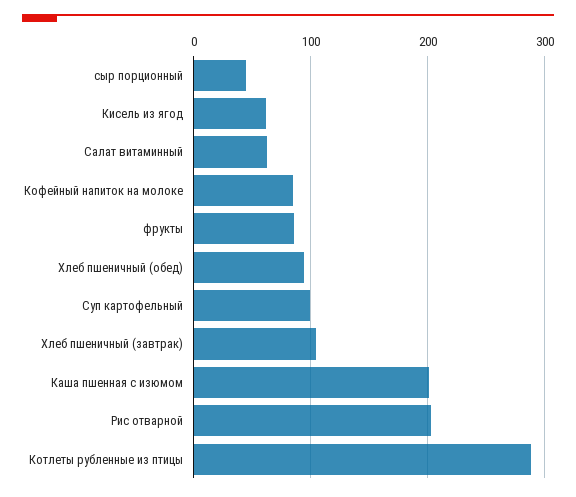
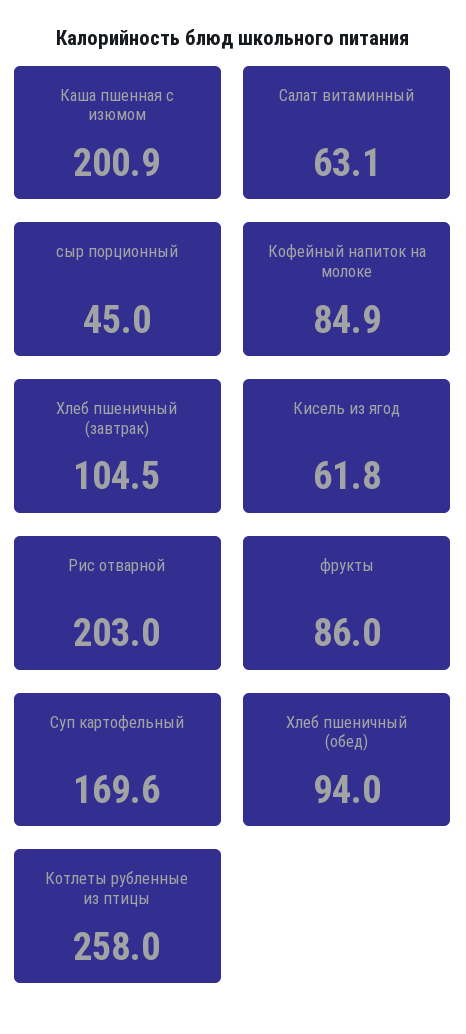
  {
    "сыр порционный": 45,
    "Кисель из ягод": 61.8,
    "Салат витаминный": 63.1,
    "Кофейный напиток на молоке": 84.9,
    "фрукты": 86,
    "Хлеб пшеничный (обед)": 94,
-   "Суп картофельный": 100,
+   "Суп картофельный": 169.6,
    "Хлеб пшеничный (завтрак)": 104.5,
    "Каша пшенная с изюмом": 200.9,
    "Рис отварной": 203,
-   "Котлеты рубленные из птицы": 290
+   "Котлеты рубленные из птицы": 258
  }

